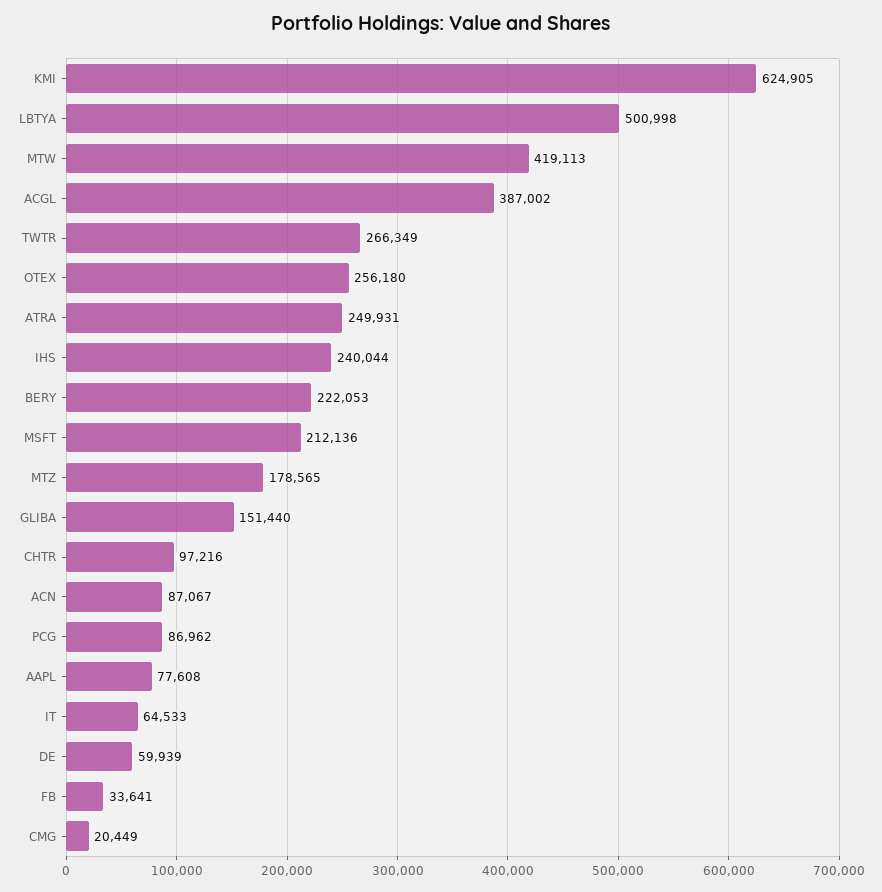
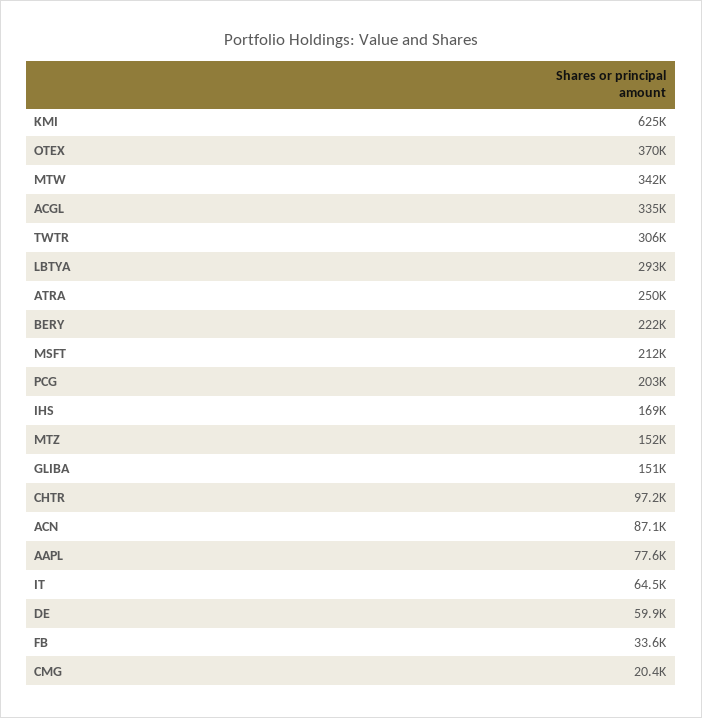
  {
    "KMI": 624905,
-   "LBTYA": 500998,
+   "LBTYA": 293000,
-   "MTW": 419113,
+   "MTW": 342000,
-   "ACGL": 387002,
+   "ACGL": 335000,
-   "TWTR": 266349,
+   "TWTR": 306000,
-   "OTEX": 256180,
+   "OTEX": 370000,
    "ATRA": 249931,
-   "IHS": 240044,
+   "IHS": 169000,
    "BERY": 222053,
    "MSFT": 212136,
-   "MTZ": 178565,
+   "MTZ": 152000,
    "GLIBA": 151440,
    "CHTR": 97216,
    "ACN": 87067,
-   "PCG": 86962,
+   "PCG": 203000,
    "AAPL": 77608,
    "IT": 64533,
    "DE": 59939,
    "FB": 33641,
    "CMG": 20449
  }

